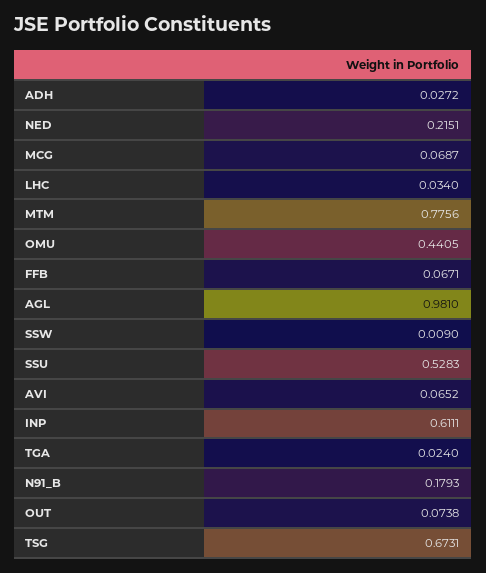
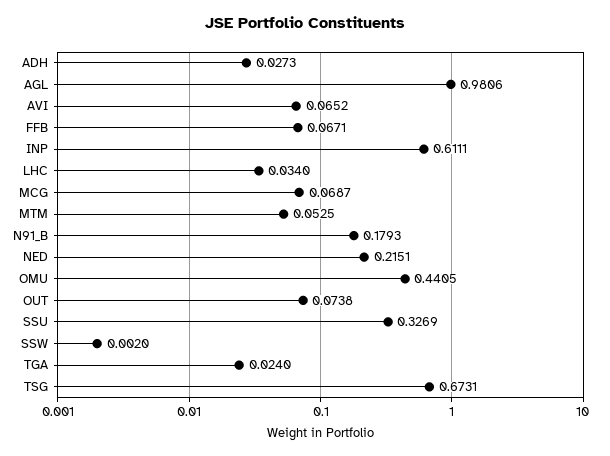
  {
-   "ADH": 0.0272,
+   "ADH": 0.0273,
    "NED": 0.2151,
    "MCG": 0.0687,
    "LHC": 0.034,
-   "MTM": 0.7756,
+   "MTM": 0.0525,
    "OMU": 0.4405,
    "FFB": 0.0671,
-   "AGL": 0.981,
+   "AGL": 0.9806,
-   "SSW": 0.009,
+   "SSW": 0.002,
-   "SSU": 0.5283,
+   "SSU": 0.3269,
    "AVI": 0.0652,
    "INP": 0.6111,
    "TGA": 0.024,
    "N91_B": 0.1793,
    "OUT": 0.0738,
    "TSG": 0.6731
  }

